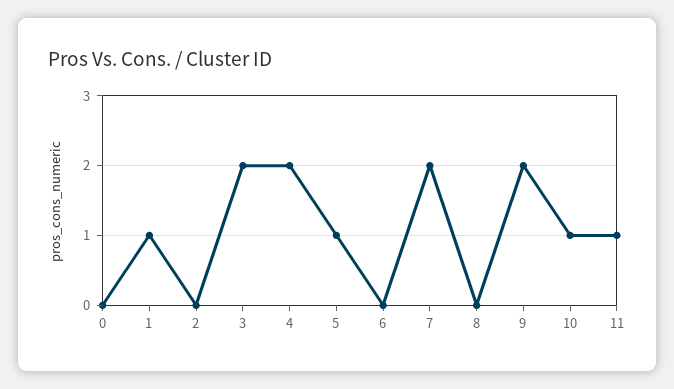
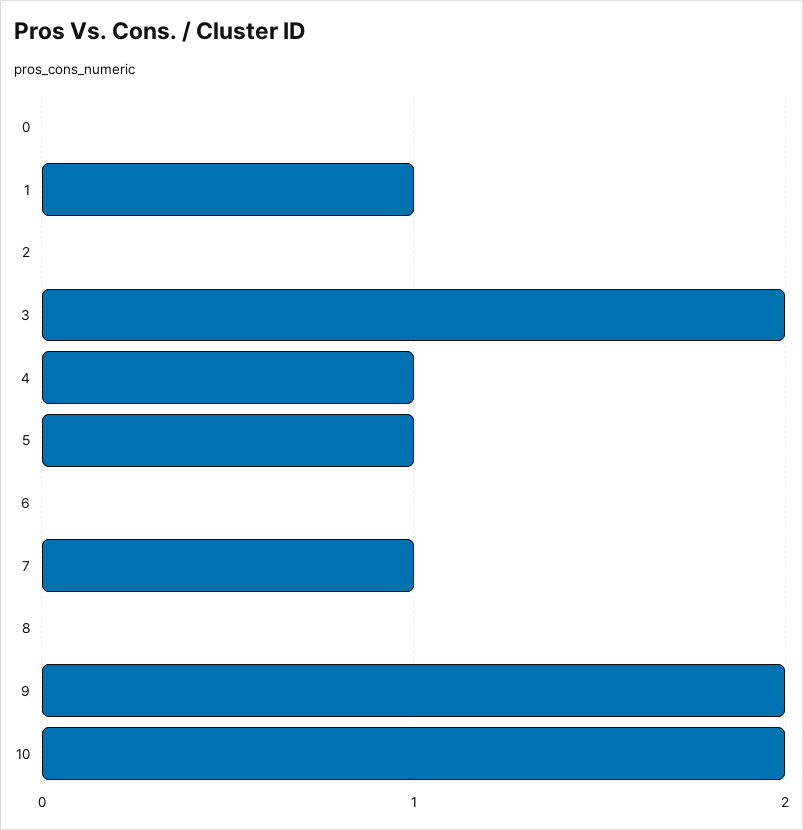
  {
    "0": 0,
    "1": 1,
    "2": 0,
    "3": 2,
-   "4": 2,
+   "4": 1,
    "5": 1,
    "6": 0,
-   "7": 2,
+   "7": 1,
    "8": 0,
    "9": 2,
-   "10": 1,
+   "10": 2
-   "11": 1
  }

